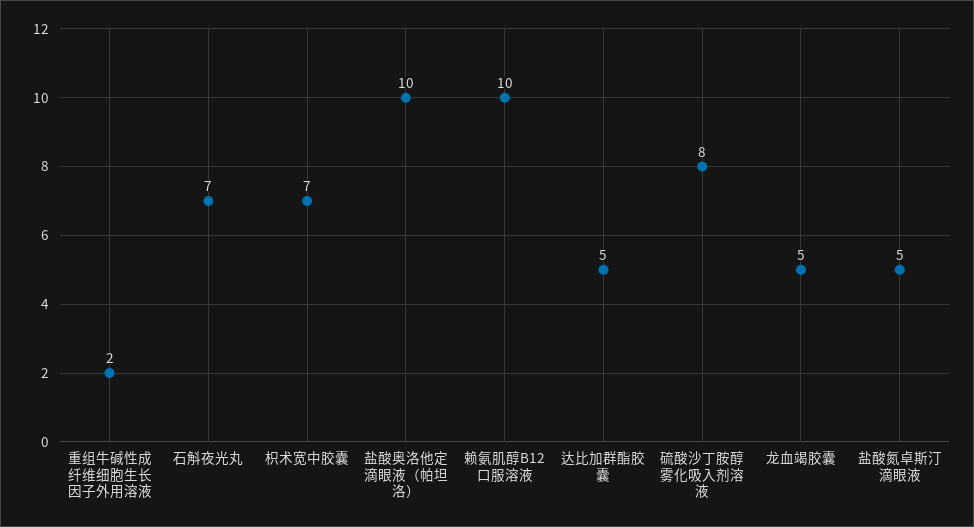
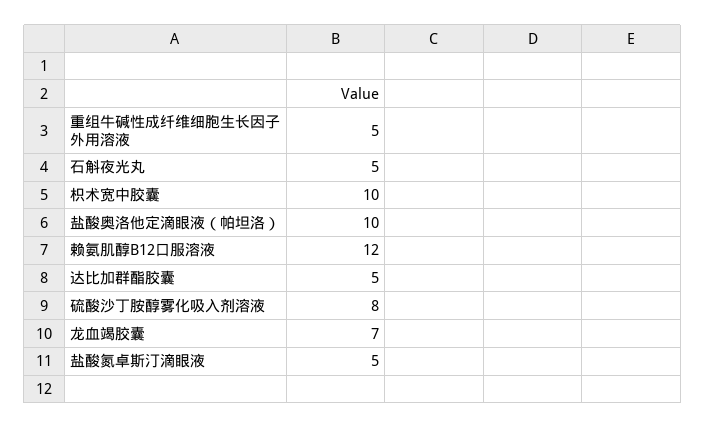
  {
-   "重组牛碱性成纤维细胞生长因子外用溶液": 2,
+   "重组牛碱性成纤维细胞生长因子外用溶液": 5,
-   "石斛夜光丸": 7,
+   "石斛夜光丸": 5,
-   "枳术宽中胶囊": 7,
+   "枳术宽中胶囊": 10,
    "盐酸奥洛他定滴眼液（帕坦洛）": 10,
-   "赖氨肌醇B12口服溶液": 10,
+   "赖氨肌醇B12口服溶液": 12,
    "达比加群酯胶囊": 5,
    "硫酸沙丁胺醇雾化吸入剂溶液": 8,
-   "龙血竭胶囊": 5,
+   "龙血竭胶囊": 7,
    "盐酸氮卓斯汀滴眼液": 5
  }

